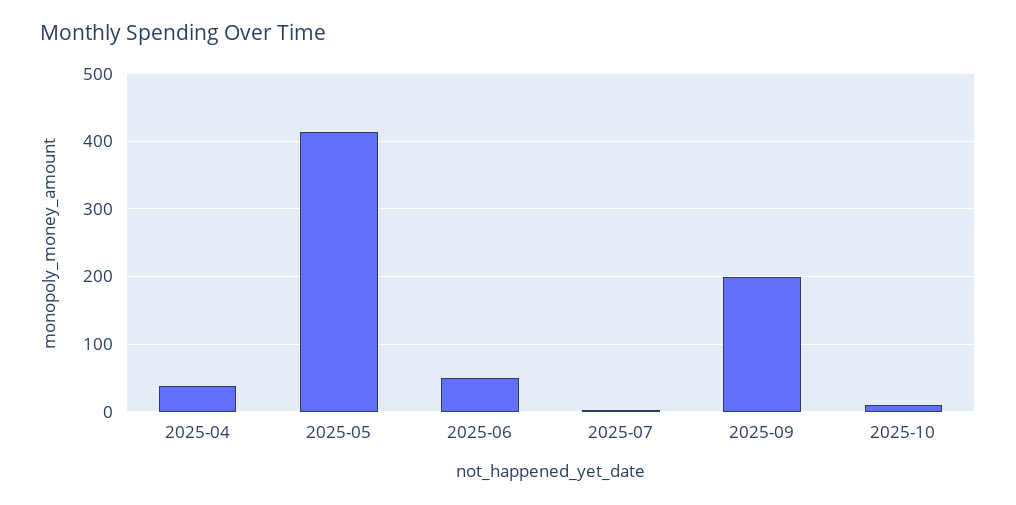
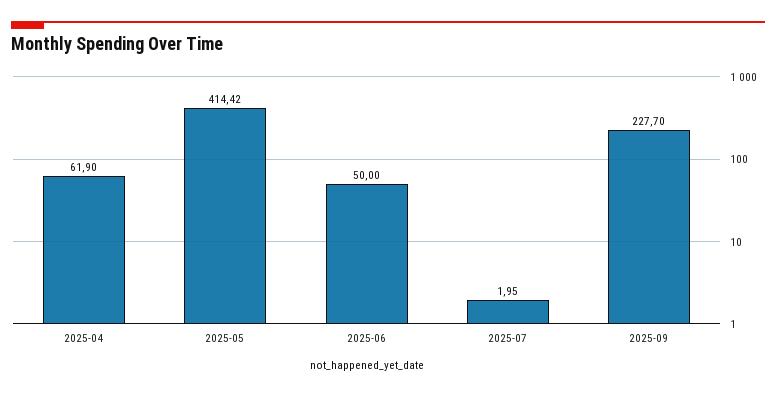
  {
-   "2025-04": 40,
+   "2025-04": 61.9,
    "2025-05": 414.42,
    "2025-06": 50,
    "2025-07": 1.95,
-   "2025-09": 200,
+   "2025-09": 227.7
-   "2025-10": 10
  }

